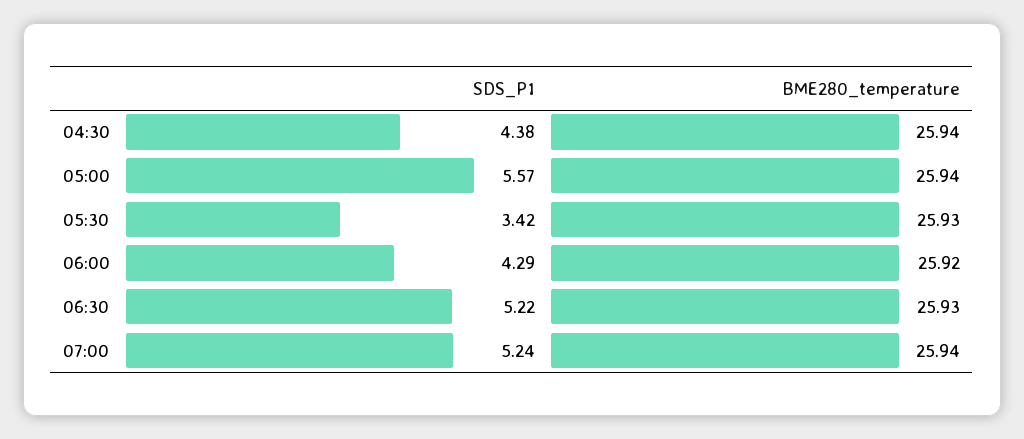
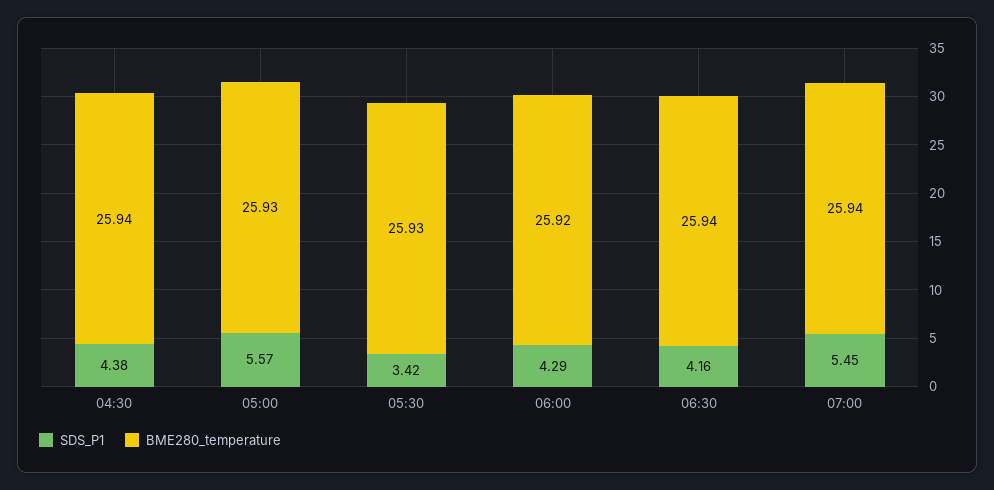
  {
    "SDS_P1": {
      "04:30": 4.38,
      "05:00": 5.57,
      "05:30": 3.42,
      "06:00": 4.29,
-     "06:30": 5.22,
+     "06:30": 4.16,
-     "07:00": 5.24
+     "07:00": 5.45
    },
    "BME280_temperature": {
      "04:30": 25.94,
-     "05:00": 25.94,
+     "05:00": 25.93,
      "05:30": 25.93,
      "06:00": 25.92,
-     "06:30": 25.93,
+     "06:30": 25.94,
      "07:00": 25.94
    }
  }

